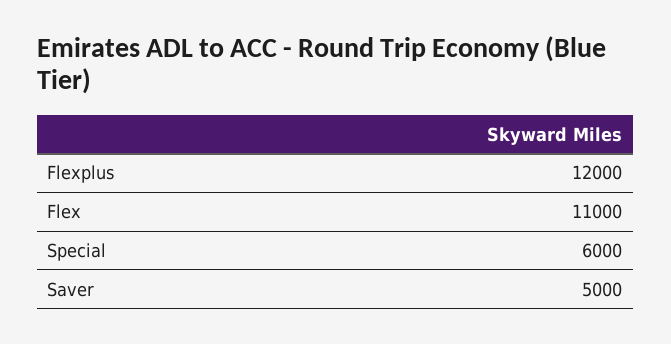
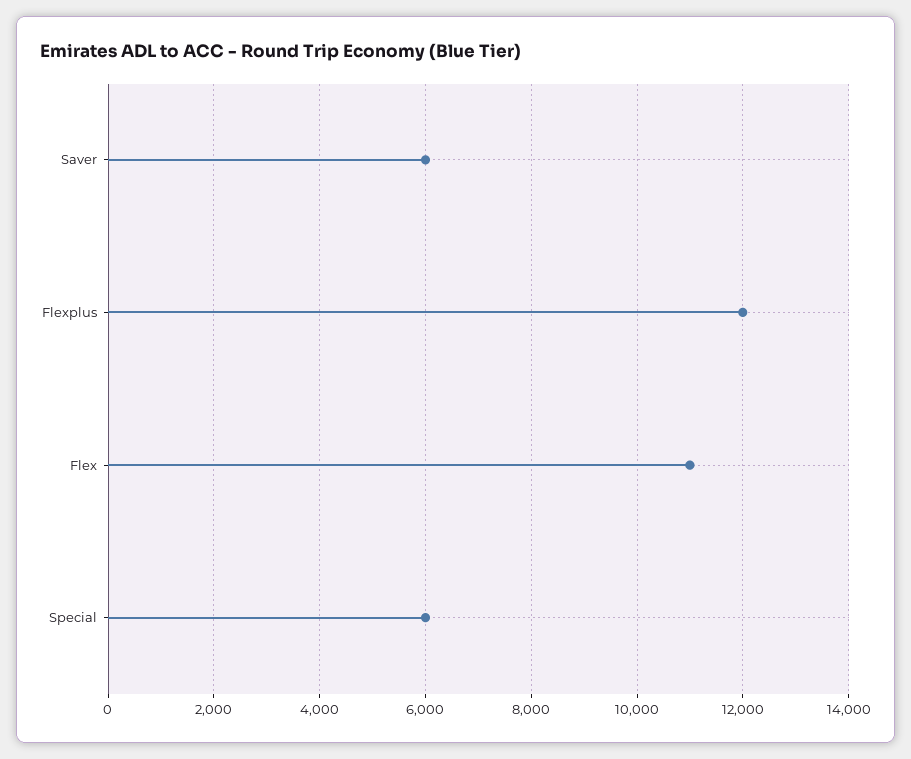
  {
    "Flexplus": 12000,
    "Flex": 11000,
    "Special": 6000,
-   "Saver": 5000
+   "Saver": 6000
  }

